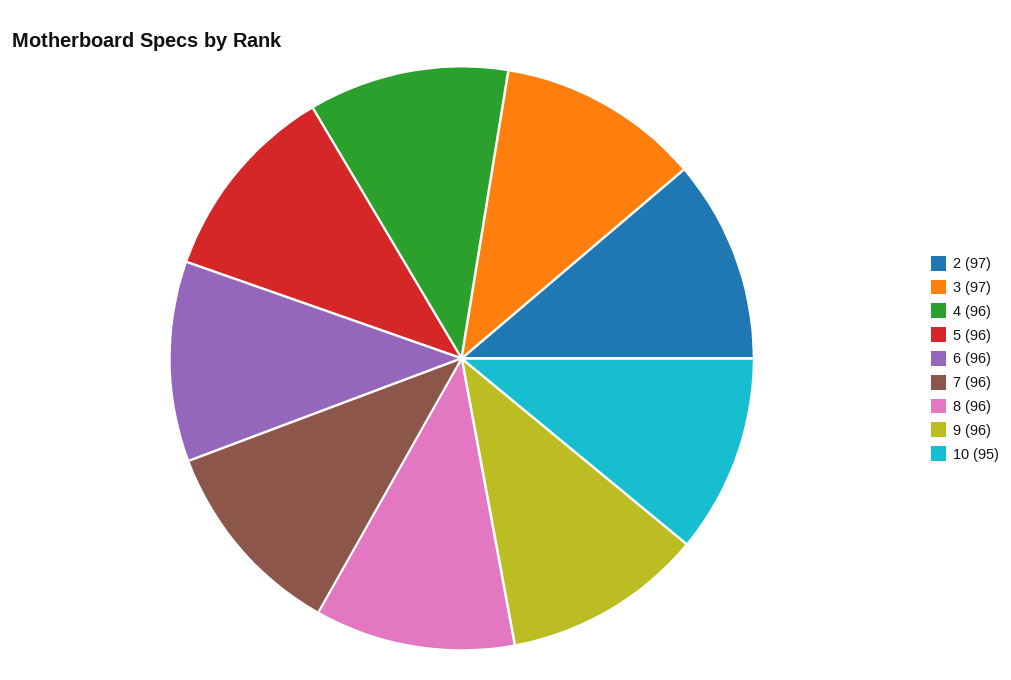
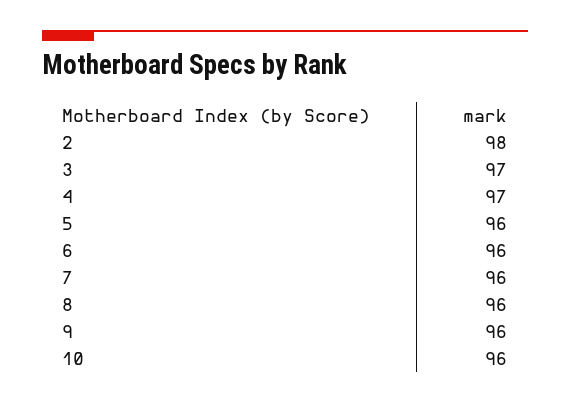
  {
-   "2": 97,
+   "2": 98,
    "3": 97,
-   "4": 96,
+   "4": 97,
    "5": 96,
    "6": 96,
    "7": 96,
    "8": 96,
    "9": 96,
-   "10": 95
+   "10": 96
  }

